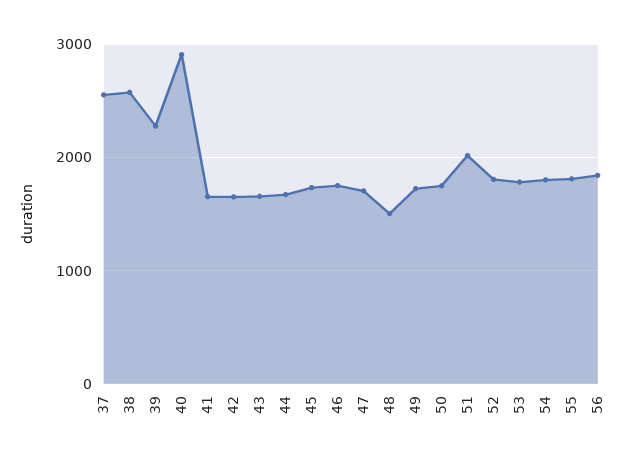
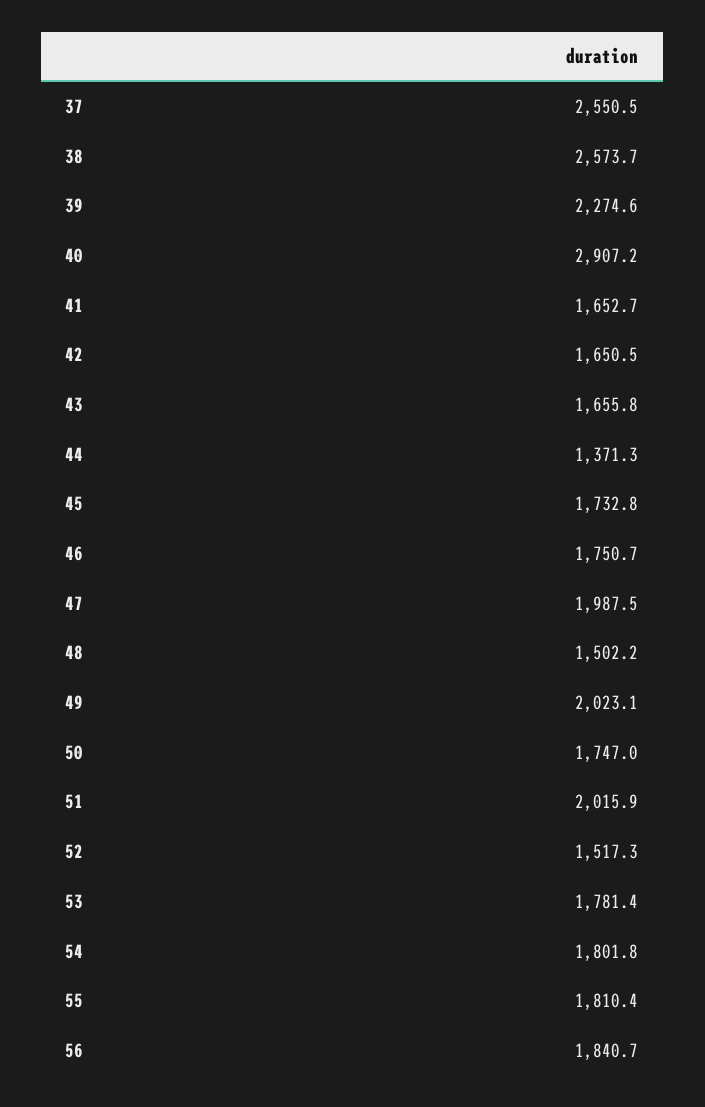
  {
    "37": 2550.5,
    "38": 2573.7,
    "39": 2274.6,
    "40": 2907.2,
    "41": 1652.7,
    "42": 1650.5,
    "43": 1655.8,
-   "44": 1700,
+   "44": 1371.3,
    "45": 1732.8,
    "46": 1750.7,
-   "47": 1700,
+   "47": 1987.5,
    "48": 1502.2,
-   "49": 1700,
+   "49": 2023.1,
    "50": 1747,
    "51": 2015.9,
-   "52": 1800,
+   "52": 1517.3,
    "53": 1781.4,
    "54": 1801.8,
    "55": 1810.4,
    "56": 1840.7
  }

